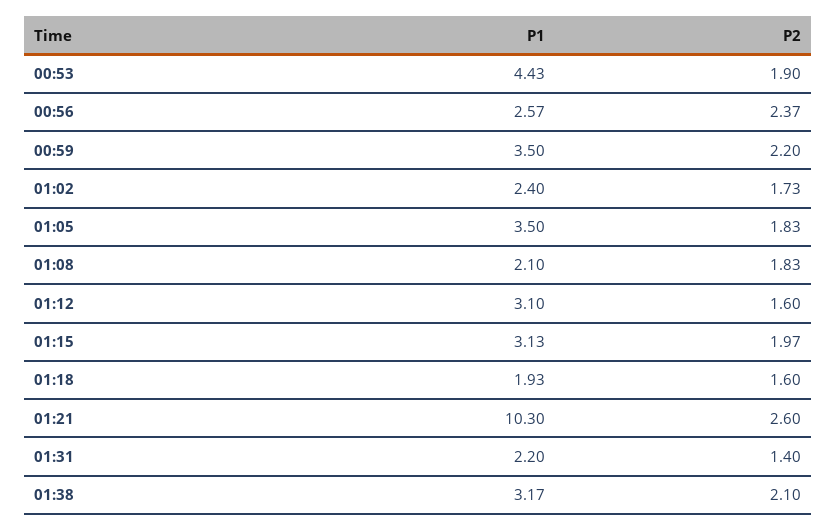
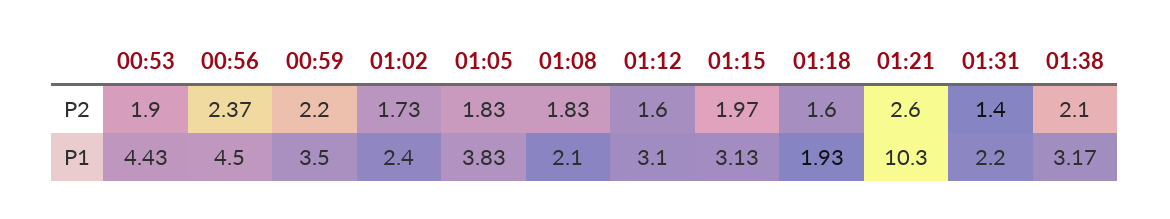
  {
    "P1": {
      "00:53": 4.43,
-     "00:56": 2.57,
+     "00:56": 4.5,
      "00:59": 3.5,
      "01:02": 2.4,
-     "01:05": 3.5,
+     "01:05": 3.83,
      "01:08": 2.1,
      "01:12": 3.1,
      "01:15": 3.13,
      "01:18": 1.93,
      "01:21": 10.3,
      "01:31": 2.2,
      "01:38": 3.17
    },
    "P2": {
      "00:53": 1.9,
      "00:56": 2.37,
      "00:59": 2.2,
      "01:02": 1.73,
      "01:05": 1.83,
      "01:08": 1.83,
      "01:12": 1.6,
      "01:15": 1.97,
      "01:18": 1.6,
      "01:21": 2.6,
      "01:31": 1.4,
      "01:38": 2.1
    }
  }

